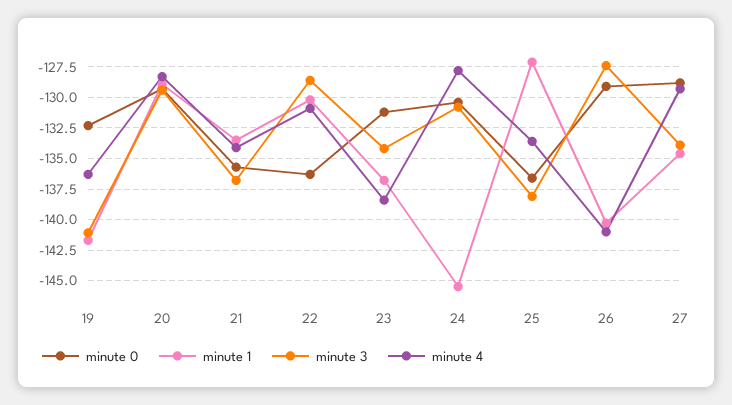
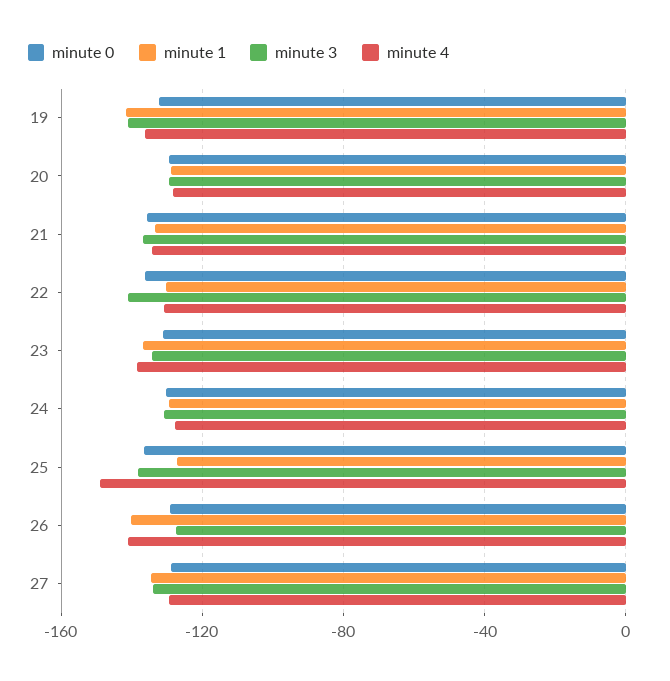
  {
    "minute 0": {
      "19": -132.5,
      "20": -129.5,
      "21": -135.5,
      "22": -136.5,
      "23": -131,
      "24": -130.5,
      "25": -136.5,
      "26": -129,
      "27": -129
    },
    "minute 1": {
      "19": -141.5,
      "20": -129,
      "21": -133.5,
      "22": -130,
      "23": -137,
-     "24": -145.5,
+     "24": -130,
      "25": -127,
      "26": -140.5,
      "27": -134.5
    },
    "minute 3": {
      "19": -141,
      "20": -129.5,
      "21": -137,
-     "22": -128.5,
+     "22": -140,
      "23": -134,
      "24": -131,
      "25": -138,
      "26": -127.5,
      "27": -134
    },
    "minute 4": {
      "19": -136.5,
      "20": -128.5,
      "21": -134,
      "22": -131,
      "23": -138.5,
      "24": -128,
-     "25": -133.5,
+     "25": -150,
      "26": -141,
      "27": -129.5
    }
  }

